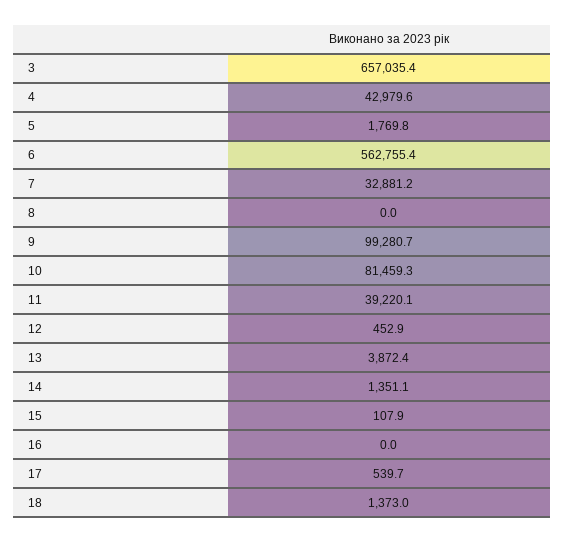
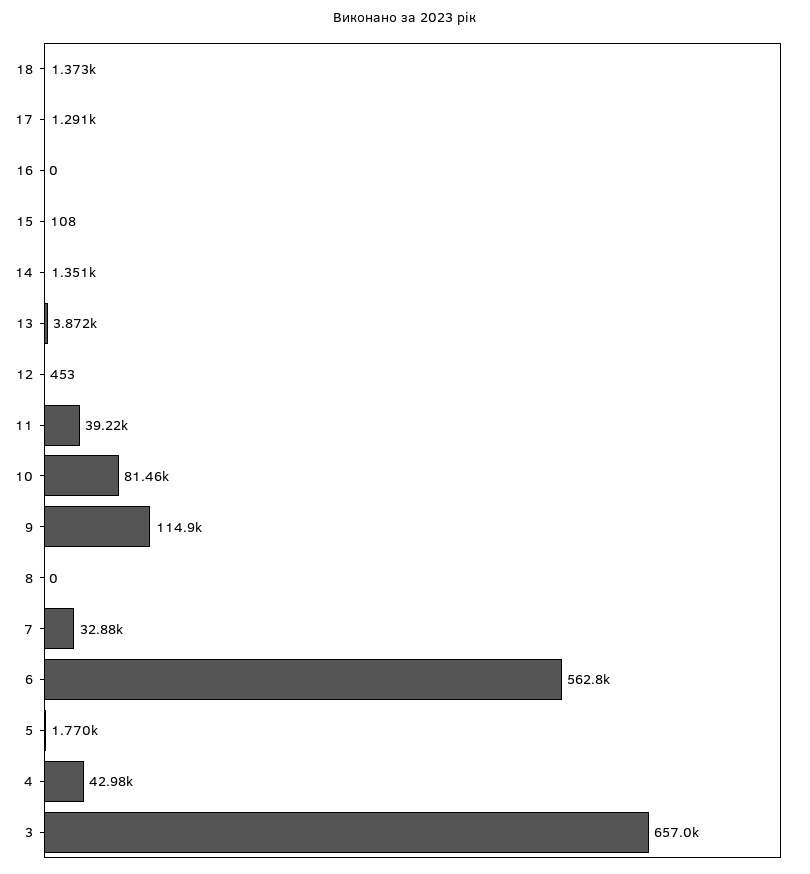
  {
    "3": 657035.4,
    "4": 42979.6,
    "5": 1769.8,
    "6": 562755.4,
    "7": 32881.2,
    "8": 0,
-   "9": 99280.7,
+   "9": 114900,
    "10": 81459.3,
    "11": 39220.1,
    "12": 452.9,
    "13": 3872.4,
    "14": 1351.1,
    "15": 107.9,
    "16": 0,
-   "17": 539.7,
+   "17": 1291,
    "18": 1373
  }

